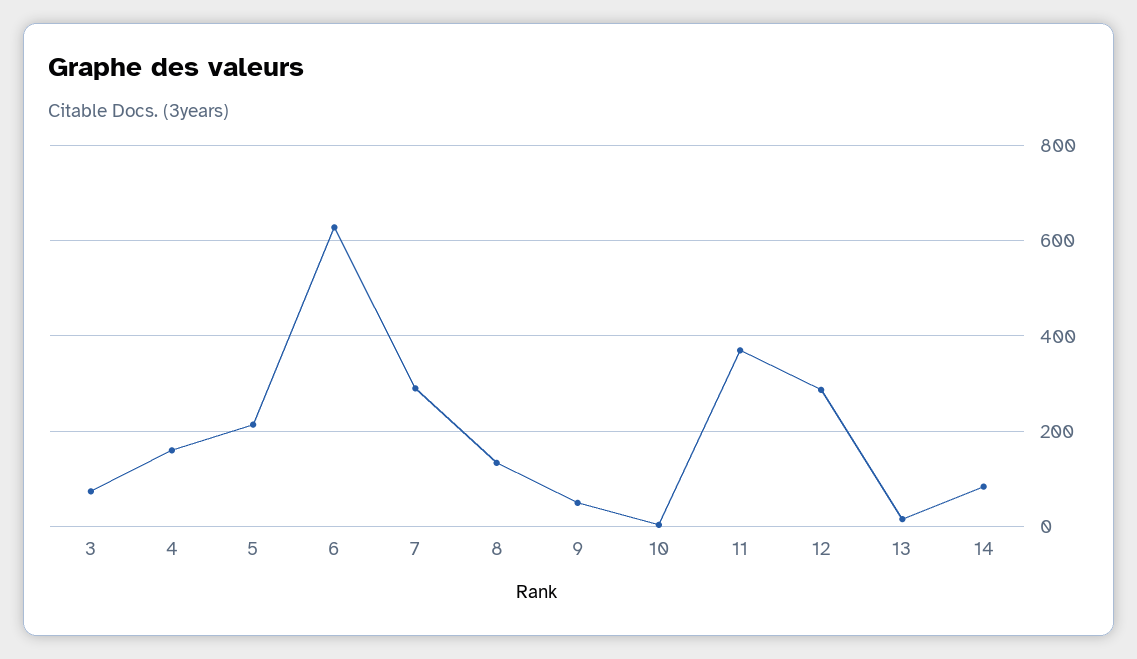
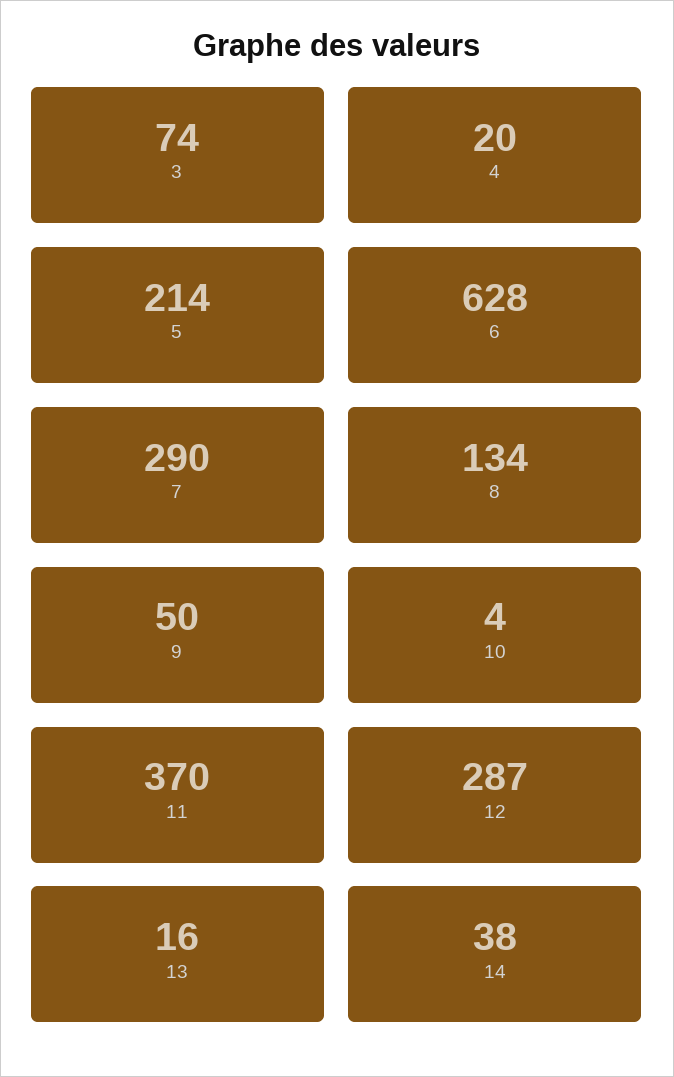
  {
    "3": 74,
-   "4": 160,
+   "4": 20,
    "5": 214,
    "6": 628,
    "7": 290,
    "8": 134,
    "9": 50,
    "10": 4,
    "11": 370,
    "12": 287,
    "13": 16,
-   "14": 80
+   "14": 38
  }

